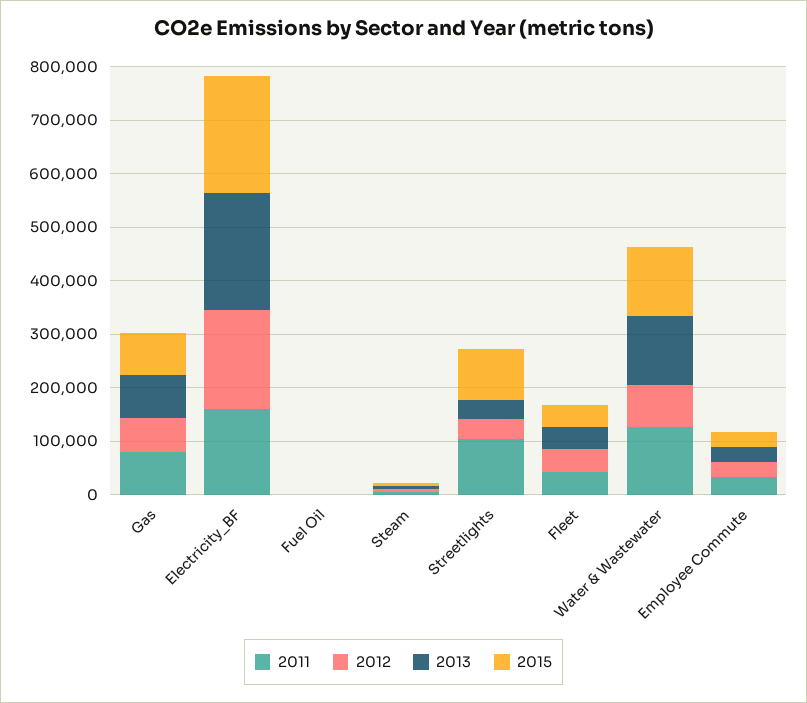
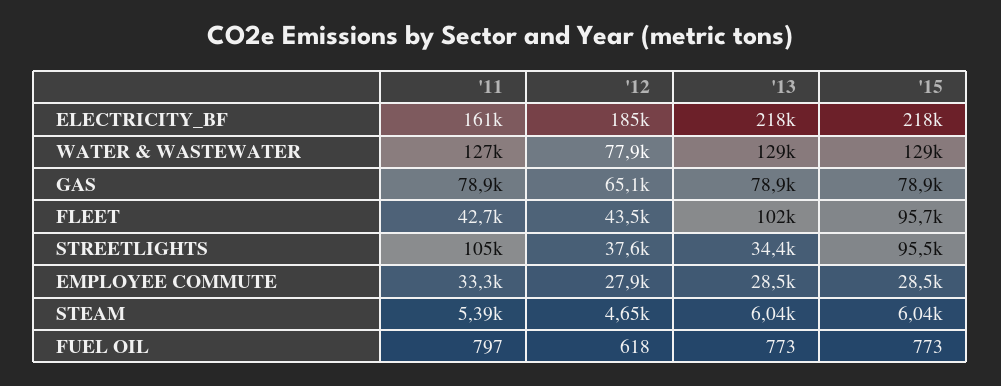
  {
    "2011": {
      "Gas": 78900,
      "Electricity_BF": 161000,
      "Fuel Oil": 797,
      "Steam": 5390,
      "Streetlights": 105000,
      "Fleet": 42700,
      "Water & Wastewater": 127000,
      "Employee Commute": 33300
    },
    "2012": {
      "Gas": 65100,
      "Electricity_BF": 185000,
      "Fuel Oil": 618,
      "Steam": 4650,
      "Streetlights": 37600,
      "Fleet": 43500,
      "Water & Wastewater": 77900,
      "Employee Commute": 27900
    },
    "2013": {
      "Gas": 78900,
      "Electricity_BF": 218000,
      "Fuel Oil": 773,
      "Steam": 6040,
      "Streetlights": 34400,
-     "Fleet": 40000,
+     "Fleet": 102000,
      "Water & Wastewater": 129000,
      "Employee Commute": 28500
    },
    "2015": {
      "Gas": 78900,
      "Electricity_BF": 218000,
      "Fuel Oil": 773,
      "Steam": 6040,
      "Streetlights": 95500,
-     "Fleet": 40000,
+     "Fleet": 95700,
      "Water & Wastewater": 129000,
      "Employee Commute": 28500
    }
  }

